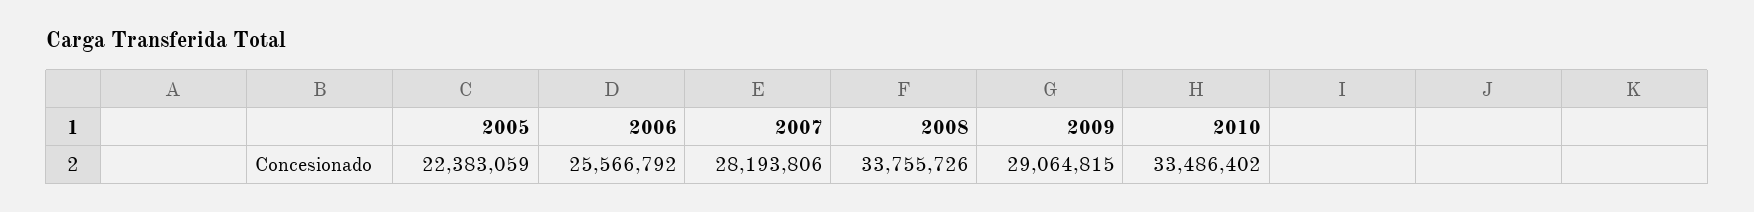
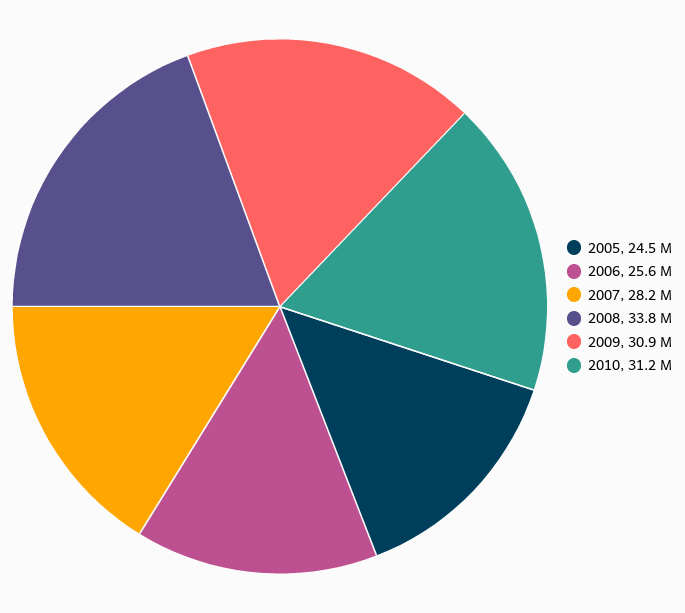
  {
-   "2005": 22383059,
+   "2005": 24500000,
    "2006": 25566792,
    "2007": 28193806,
    "2008": 33755726,
-   "2009": 29064815,
+   "2009": 30900000,
-   "2010": 33486402
+   "2010": 31200000
  }

